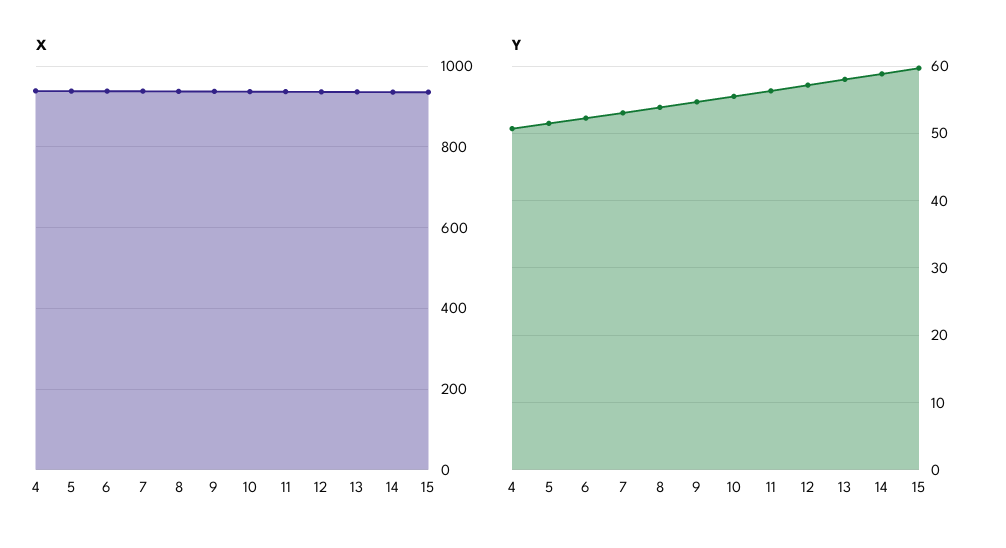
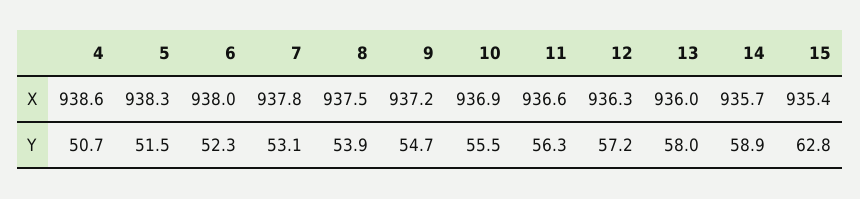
  {
    "X": {
      "4": 938.6,
      "5": 938.3,
      "6": 938,
      "7": 937.8,
      "8": 937.5,
      "9": 937.2,
      "10": 936.9,
      "11": 936.6,
      "12": 936.3,
      "13": 936,
      "14": 935.7,
      "15": 935.4
    },
    "Y": {
      "4": 50.7,
      "5": 51.5,
      "6": 52.3,
      "7": 53.1,
      "8": 53.9,
      "9": 54.7,
      "10": 55.5,
      "11": 56.3,
      "12": 57.2,
      "13": 58,
      "14": 58.9,
-     "15": 60
+     "15": 62.8
    }
  }

